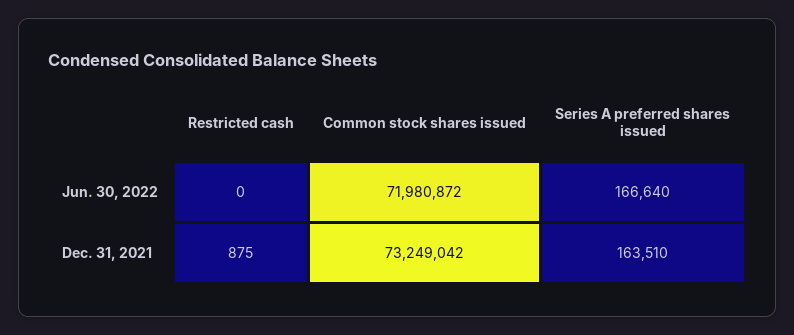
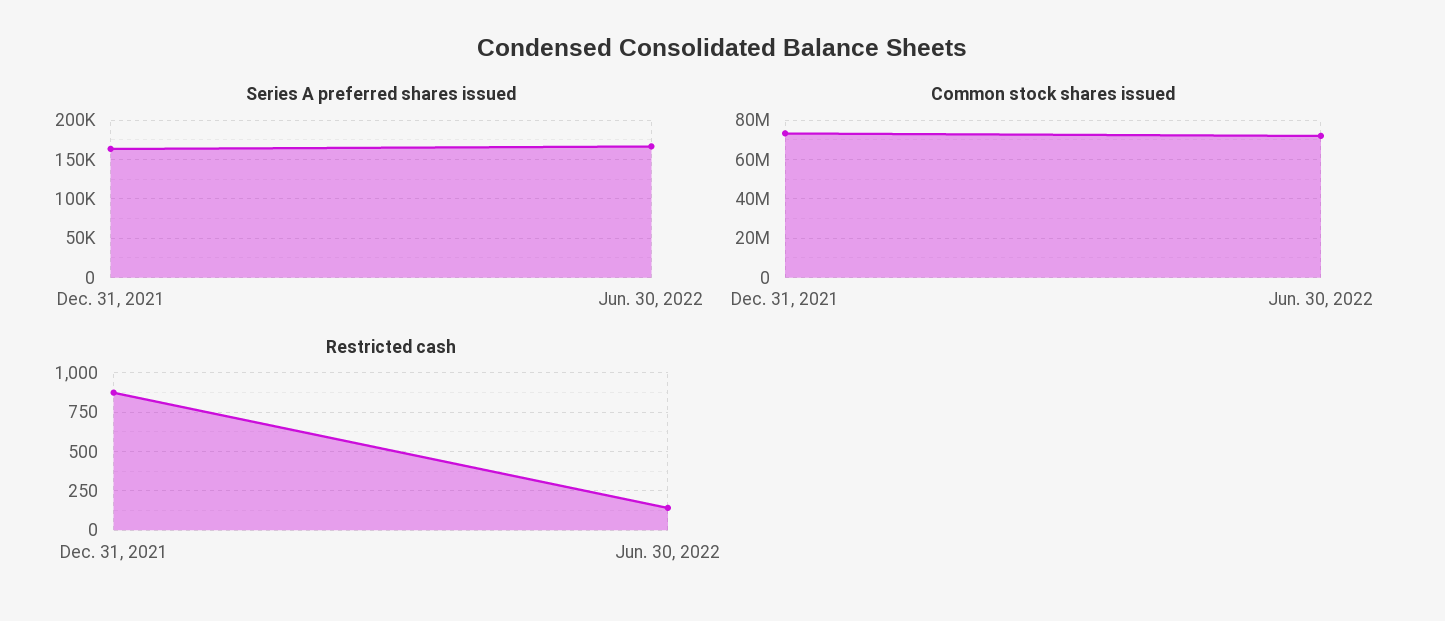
  {
    "Restricted cash": {
-     "Jun. 30, 2022": 0,
+     "Jun. 30, 2022": 150,
      "Dec. 31, 2021": 875
    },
    "Common stock shares issued": {
      "Jun. 30, 2022": 71980872,
      "Dec. 31, 2021": 73249042
    },
    "Series A preferred shares issued": {
      "Jun. 30, 2022": 166640,
      "Dec. 31, 2021": 163510
    }
  }

